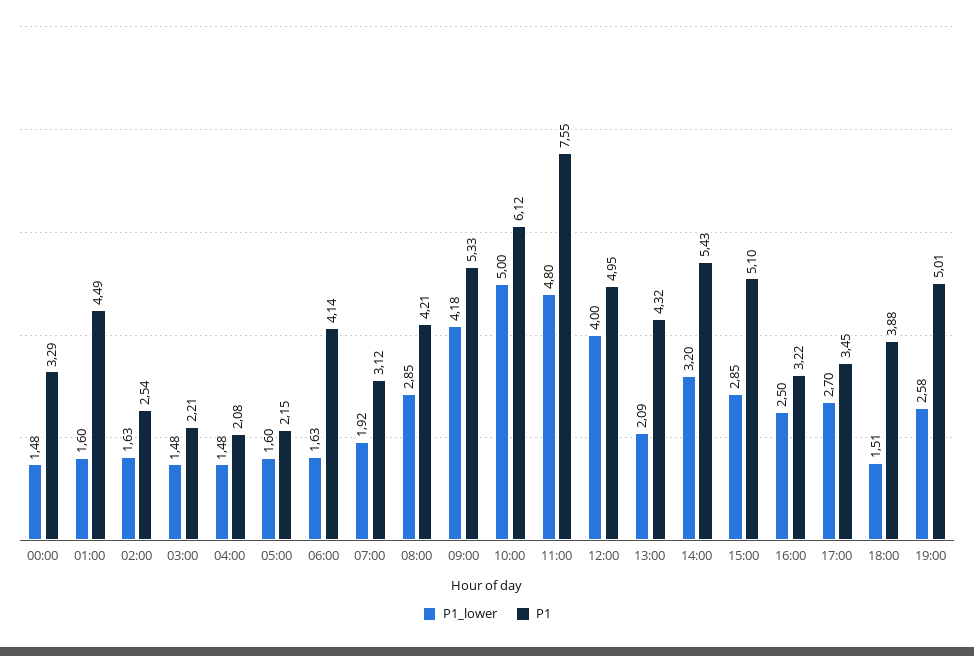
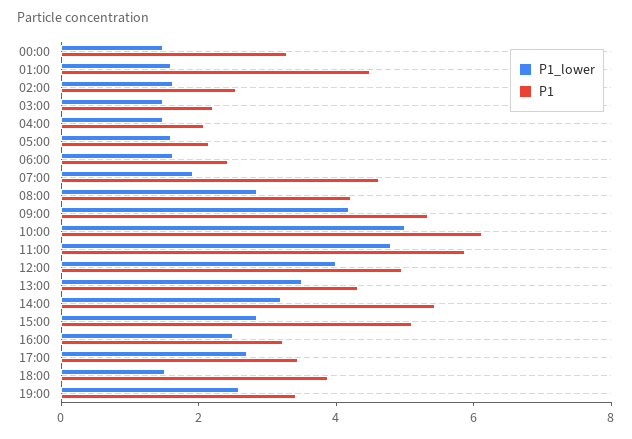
  {
    "P1_lower": {
      "00:00": 1.48,
      "01:00": 1.6,
      "02:00": 1.63,
      "03:00": 1.48,
      "04:00": 1.48,
      "05:00": 1.6,
      "06:00": 1.63,
      "07:00": 1.92,
      "08:00": 2.85,
      "09:00": 4.18,
      "10:00": 5,
      "11:00": 4.8,
      "12:00": 4,
-     "13:00": 2.09,
+     "13:00": 3.5,
      "14:00": 3.2,
      "15:00": 2.85,
      "16:00": 2.5,
      "17:00": 2.7,
      "18:00": 1.51,
      "19:00": 2.58
    },
    "P1": {
      "00:00": 3.29,
      "01:00": 4.49,
      "02:00": 2.54,
      "03:00": 2.21,
      "04:00": 2.08,
      "05:00": 2.15,
-     "06:00": 4.14,
+     "06:00": 2.5,
-     "07:00": 3.12,
+     "07:00": 4.5,
      "08:00": 4.21,
      "09:00": 5.33,
      "10:00": 6.12,
-     "11:00": 7.55,
+     "11:00": 6,
      "12:00": 4.95,
      "13:00": 4.32,
      "14:00": 5.43,
      "15:00": 5.1,
      "16:00": 3.22,
      "17:00": 3.45,
      "18:00": 3.88,
-     "19:00": 5.01
+     "19:00": 3.5
    }
  }

